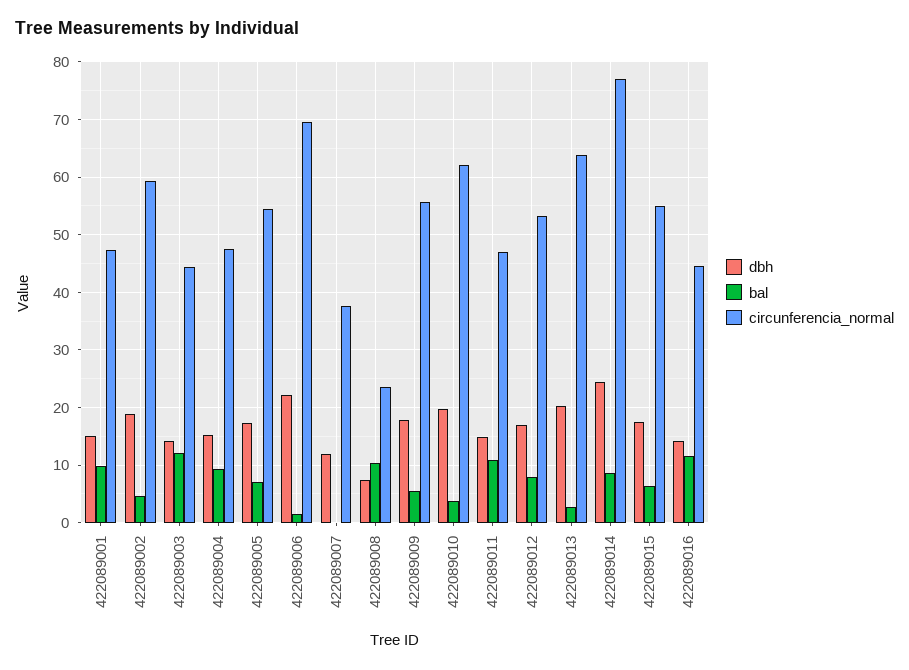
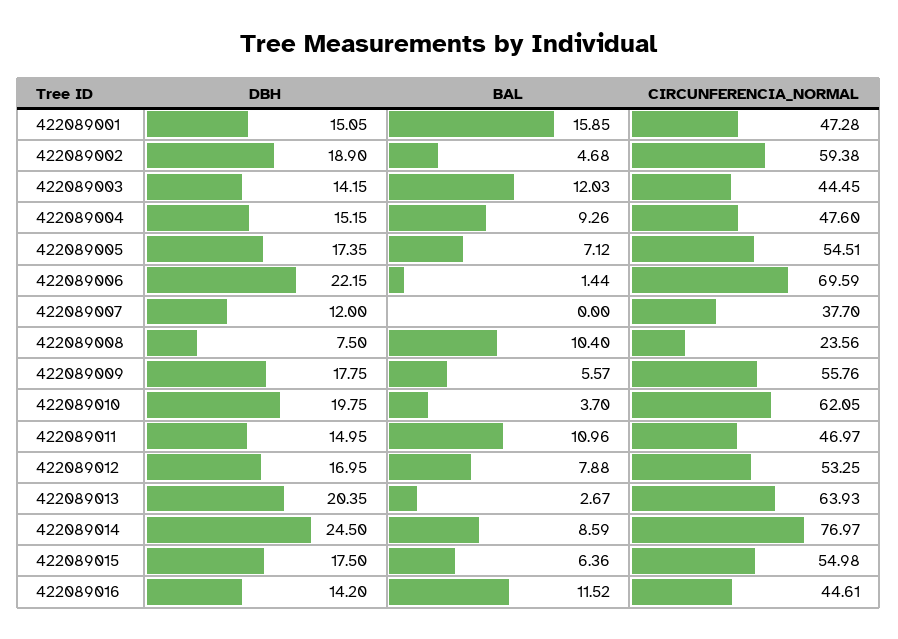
  {
    "dbh": {
      "422089001": 15.05,
      "422089002": 18.9,
      "422089003": 14.15,
      "422089004": 15.15,
      "422089005": 17.35,
      "422089006": 22.15,
      "422089007": 12,
      "422089008": 7.5,
      "422089009": 17.75,
      "422089010": 19.75,
      "422089011": 14.95,
      "422089012": 16.95,
      "422089013": 20.35,
      "422089014": 24.5,
      "422089015": 17.5,
      "422089016": 14.2
    },
    "bal": {
-     "422089001": 10,
+     "422089001": 15.85,
      "422089002": 4.68,
      "422089003": 12.03,
      "422089004": 9.26,
      "422089005": 7.12,
      "422089006": 1.44,
      "422089007": 0,
      "422089008": 10.4,
      "422089009": 5.57,
      "422089010": 3.7,
      "422089011": 10.96,
      "422089012": 7.88,
      "422089013": 2.67,
      "422089014": 8.59,
      "422089015": 6.36,
      "422089016": 11.52
    },
    "circunferencia_normal": {
      "422089001": 47.28,
      "422089002": 59.38,
      "422089003": 44.45,
      "422089004": 47.6,
      "422089005": 54.51,
      "422089006": 69.59,
      "422089007": 37.7,
      "422089008": 23.56,
      "422089009": 55.76,
      "422089010": 62.05,
      "422089011": 46.97,
      "422089012": 53.25,
      "422089013": 63.93,
      "422089014": 76.97,
      "422089015": 54.98,
      "422089016": 44.61
    }
  }

